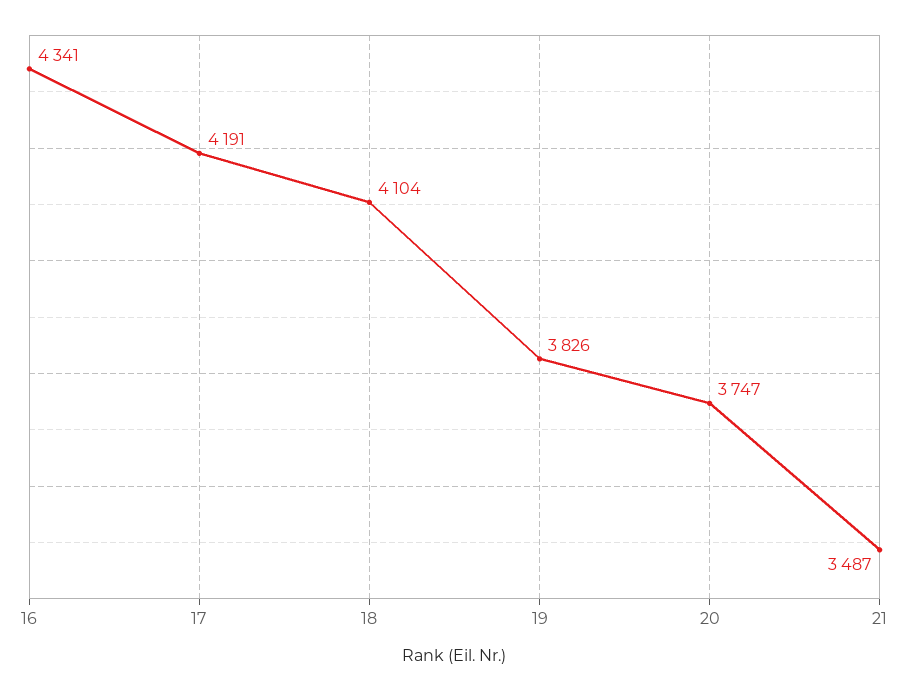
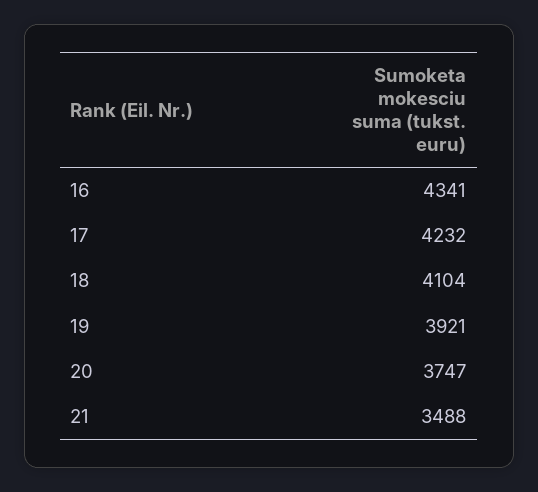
  {
    "16": 4341,
-   "17": 4191,
+   "17": 4232,
    "18": 4104,
-   "19": 3826,
+   "19": 3921,
    "20": 3747,
-   "21": 3487
+   "21": 3488
  }

